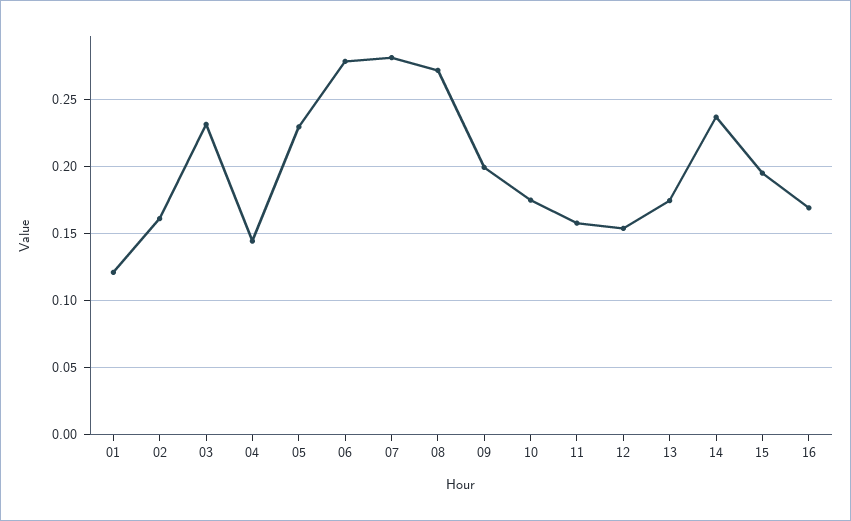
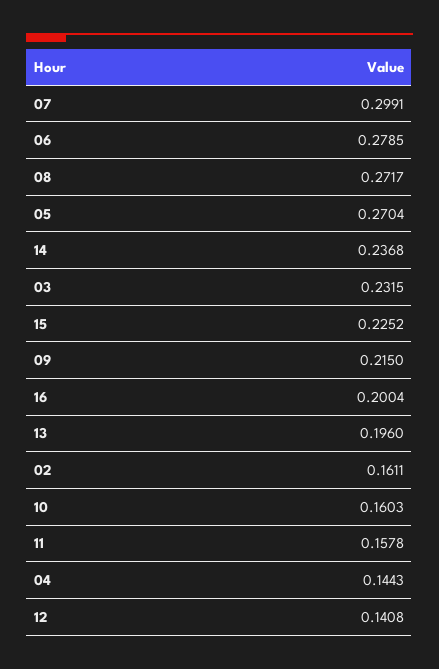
  {
-   "01": 0.12,
    "02": 0.1611,
    "03": 0.2315,
    "04": 0.1443,
-   "05": 0.23,
+   "05": 0.2704,
    "06": 0.2785,
-   "07": 0.28,
+   "07": 0.2991,
    "08": 0.2717,
-   "09": 0.2,
+   "09": 0.215,
-   "10": 0.175,
+   "10": 0.1603,
    "11": 0.1578,
-   "12": 0.155,
+   "12": 0.1408,
-   "13": 0.175,
+   "13": 0.196,
    "14": 0.2368,
-   "15": 0.195,
+   "15": 0.2252,
-   "16": 0.17
+   "16": 0.2004
  }

